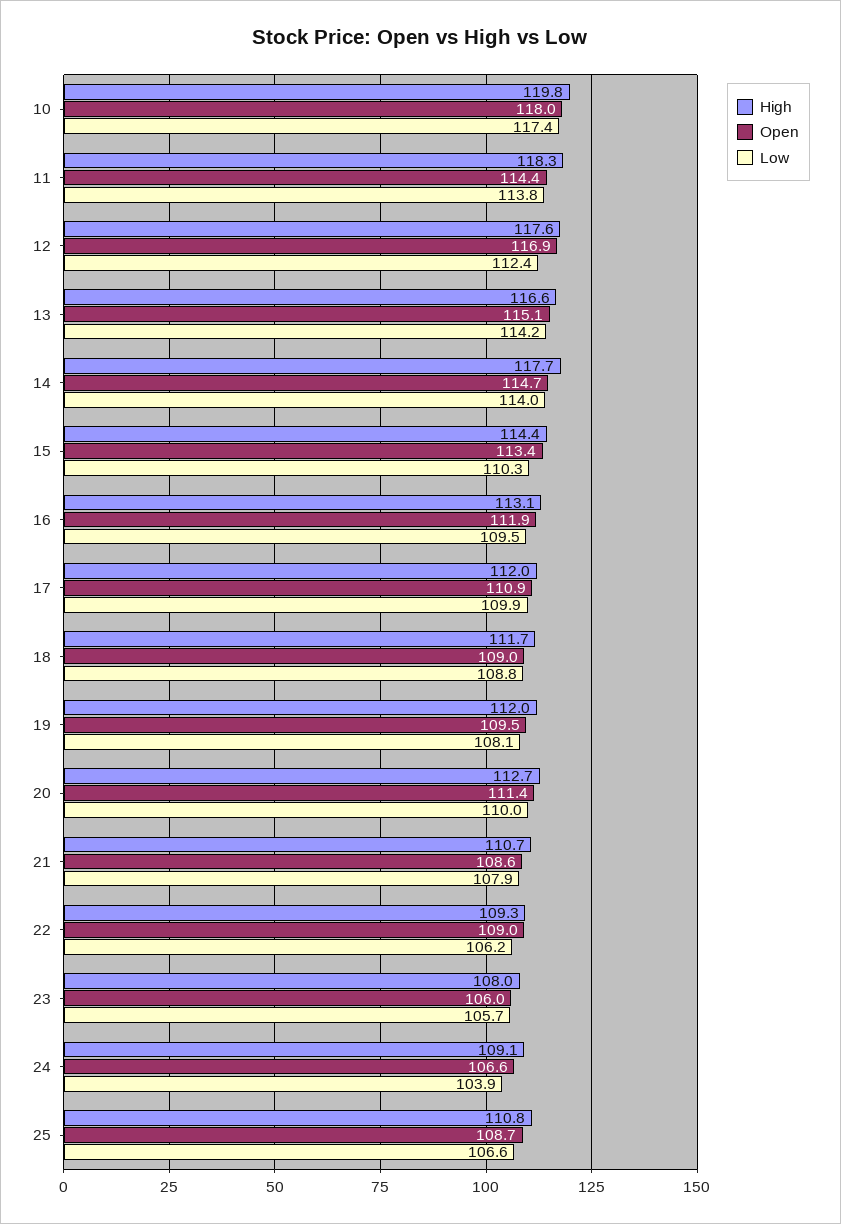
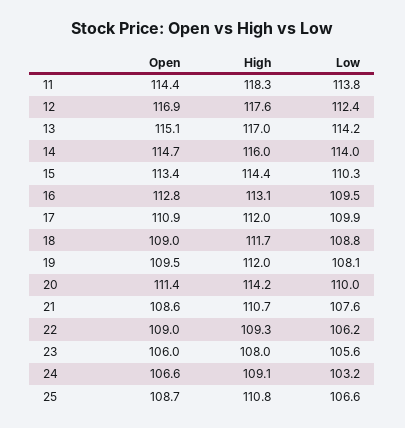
  {
    "High": {
-     "10": 119.8,
      "11": 118.3,
      "12": 117.6,
-     "13": 116.6,
+     "13": 117,
-     "14": 117.7,
+     "14": 116,
      "15": 114.4,
      "16": 113.1,
      "17": 112,
      "18": 111.7,
      "19": 112,
-     "20": 112.7,
+     "20": 114.2,
      "21": 110.7,
      "22": 109.3,
      "23": 108,
      "24": 109.1,
      "25": 110.8
    },
    "Open": {
-     "10": 118,
      "11": 114.4,
      "12": 116.9,
      "13": 115.1,
      "14": 114.7,
      "15": 113.4,
-     "16": 111.9,
+     "16": 112.8,
      "17": 110.9,
      "18": 109,
      "19": 109.5,
      "20": 111.4,
      "21": 108.6,
      "22": 109,
      "23": 106,
      "24": 106.6,
      "25": 108.7
    },
    "Low": {
-     "10": 117.4,
      "11": 113.8,
      "12": 112.4,
      "13": 114.2,
      "14": 114,
      "15": 110.3,
      "16": 109.5,
      "17": 109.9,
      "18": 108.8,
      "19": 108.1,
      "20": 110,
-     "21": 107.9,
+     "21": 107.6,
      "22": 106.2,
-     "23": 105.7,
+     "23": 105.6,
-     "24": 103.9,
+     "24": 103.2,
      "25": 106.6
    }
  }

